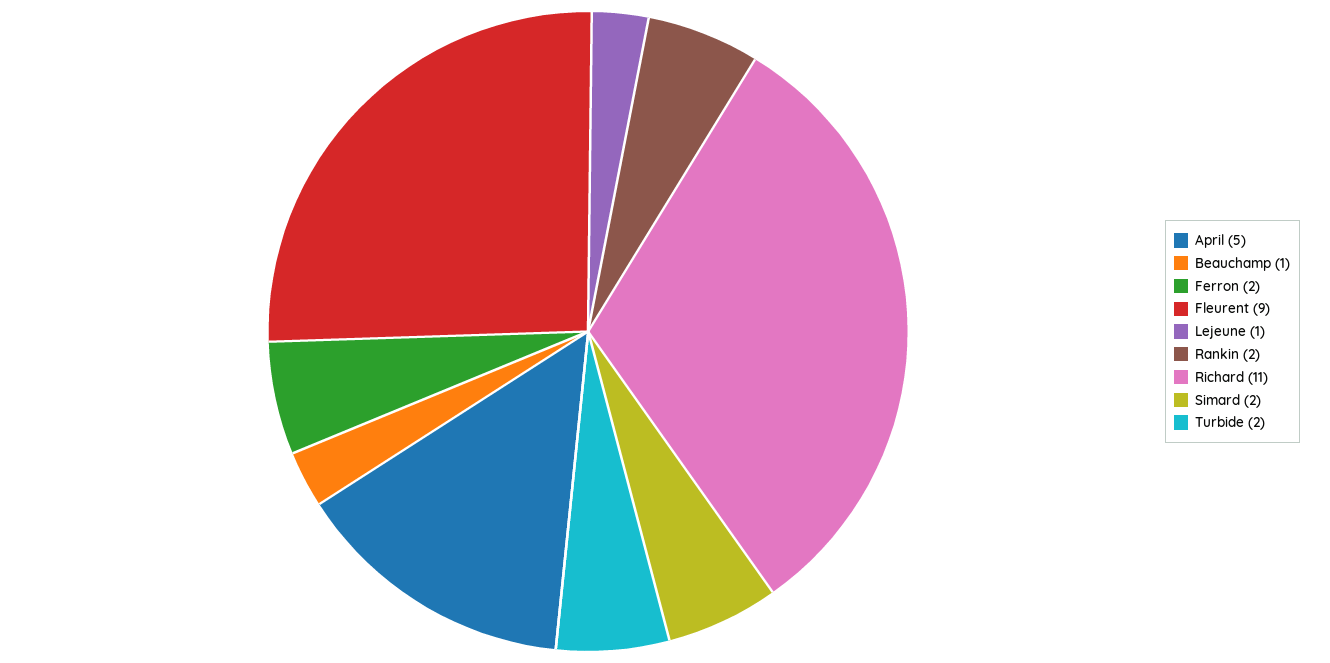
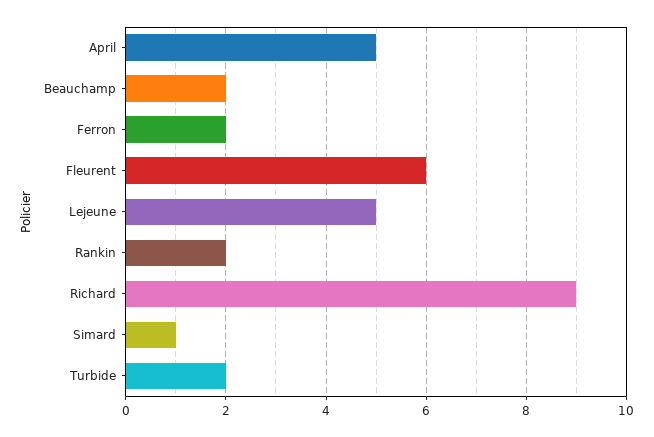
  {
    "April": 5,
-   "Beauchamp": 1,
+   "Beauchamp": 2,
    "Ferron": 2,
-   "Fleurent": 9,
+   "Fleurent": 6,
-   "Lejeune": 1,
+   "Lejeune": 5,
    "Rankin": 2,
-   "Richard": 11,
+   "Richard": 9,
-   "Simard": 2,
+   "Simard": 1,
    "Turbide": 2
  }

